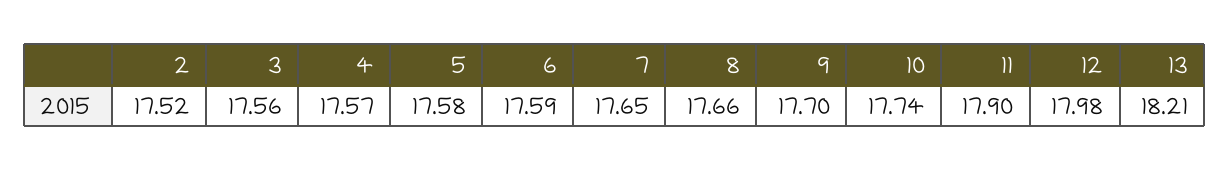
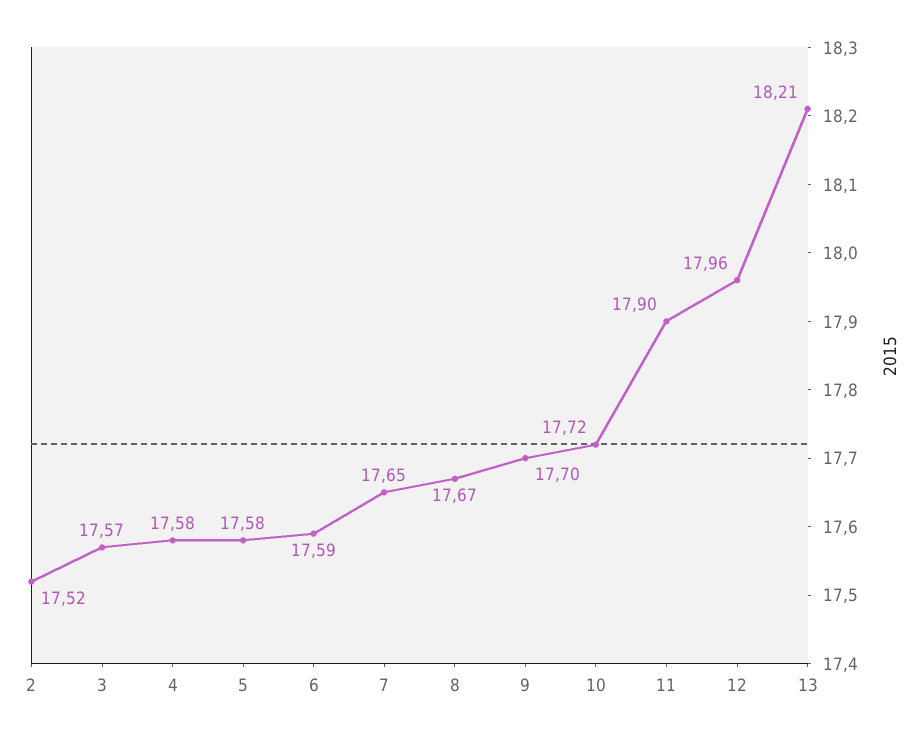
  {
    "2": 17.52,
-   "3": 17.56,
+   "3": 17.57,
-   "4": 17.57,
+   "4": 17.58,
    "5": 17.58,
    "6": 17.59,
    "7": 17.65,
-   "8": 17.66,
+   "8": 17.67,
    "9": 17.7,
-   "10": 17.74,
+   "10": 17.72,
    "11": 17.9,
-   "12": 17.98,
+   "12": 17.96,
    "13": 18.21
  }

